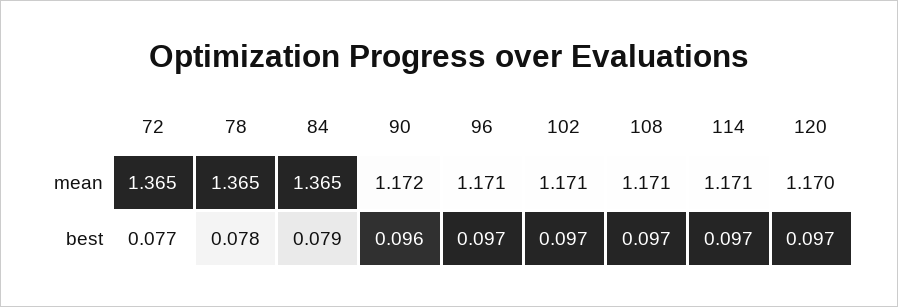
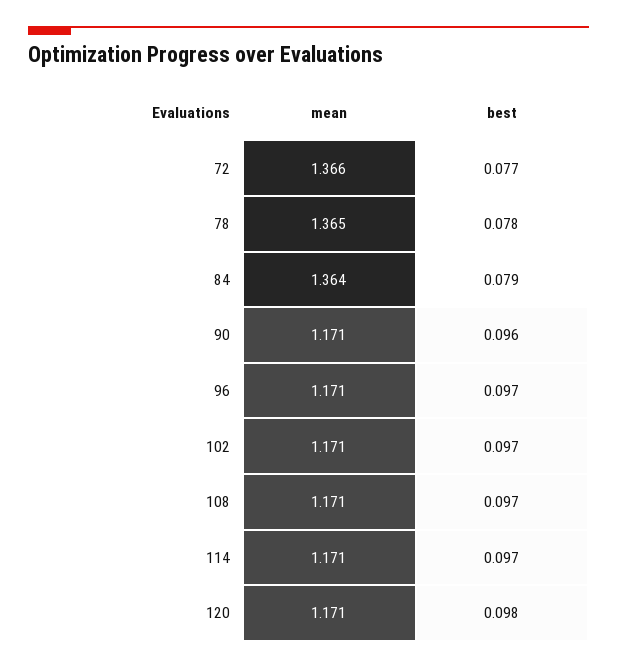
  {
    "72": {
-     "mean": 1.365,
+     "mean": 1.366,
      "best": 0.077
    },
    "78": {
      "mean": 1.365,
      "best": 0.078
    },
    "84": {
-     "mean": 1.365,
+     "mean": 1.364,
      "best": 0.079
    },
    "90": {
-     "mean": 1.172,
+     "mean": 1.171,
      "best": 0.096
    },
    "96": {
      "mean": 1.171,
      "best": 0.097
    },
    "102": {
      "mean": 1.171,
      "best": 0.097
    },
    "108": {
      "mean": 1.171,
      "best": 0.097
    },
    "114": {
      "mean": 1.171,
      "best": 0.097
    },
    "120": {
-     "mean": 1.17,
+     "mean": 1.171,
-     "best": 0.097
+     "best": 0.098
    }
  }

